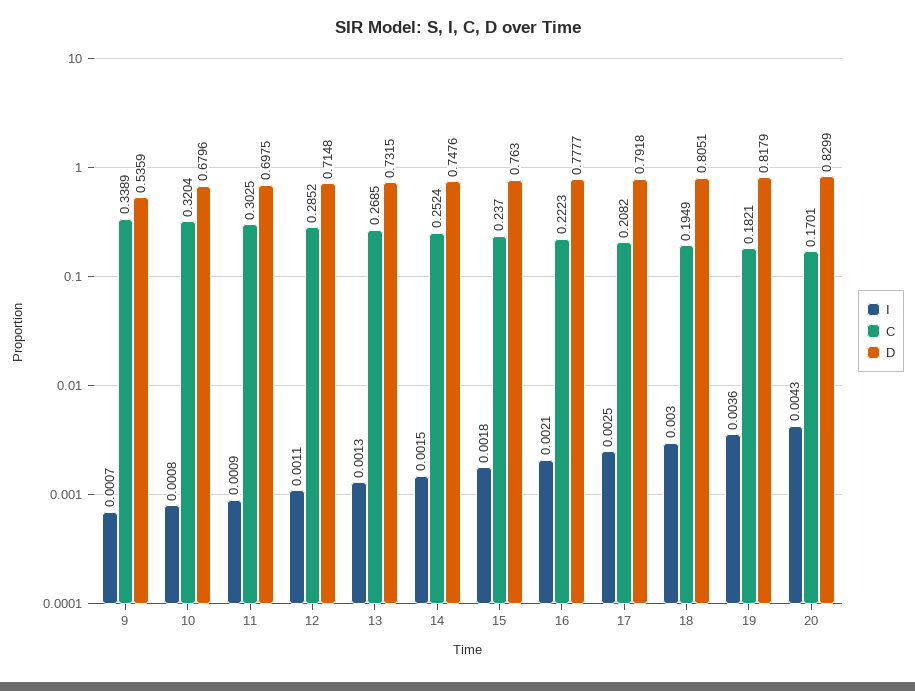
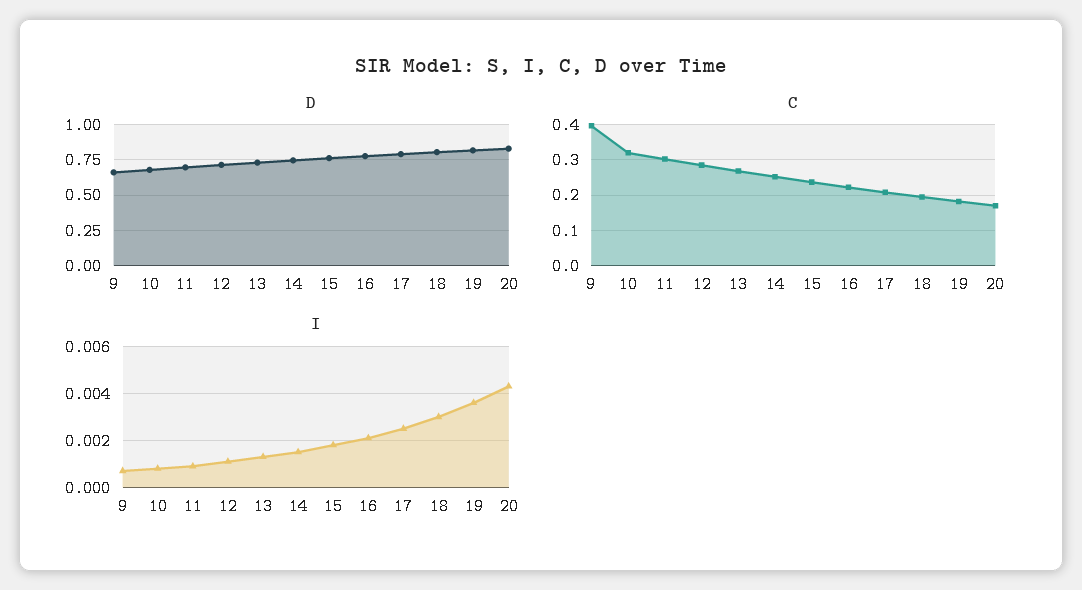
  {
    "I": {
      "9": 0.0007,
      "10": 0.0008,
      "11": 0.0009,
      "12": 0.0011,
      "13": 0.0013,
      "14": 0.0015,
      "15": 0.0018,
      "16": 0.0021,
      "17": 0.0025,
      "18": 0.003,
      "19": 0.0036,
      "20": 0.0043
    },
    "C": {
-     "9": 0.3389,
+     "9": 0.4,
      "10": 0.3204,
      "11": 0.3025,
      "12": 0.2852,
      "13": 0.2685,
      "14": 0.2524,
      "15": 0.237,
      "16": 0.2223,
      "17": 0.2082,
      "18": 0.1949,
      "19": 0.1821,
      "20": 0.1701
    },
    "D": {
-     "9": 0.5359,
+     "9": 0.65,
      "10": 0.6796,
      "11": 0.6975,
      "12": 0.7148,
      "13": 0.7315,
      "14": 0.7476,
      "15": 0.763,
      "16": 0.7777,
      "17": 0.7918,
      "18": 0.8051,
      "19": 0.8179,
      "20": 0.8299
    }
  }

